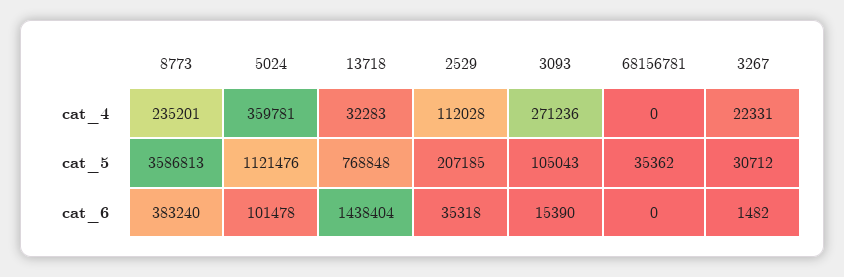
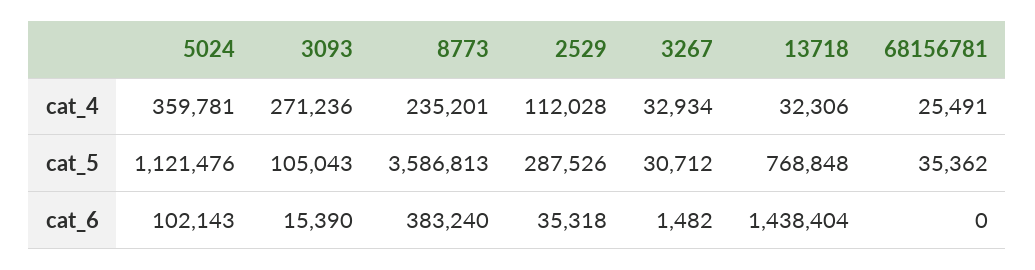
  {
    "8773": {
      "cat_4": 235201,
      "cat_5": 3586813,
      "cat_6": 383240
    },
    "5024": {
      "cat_4": 359781,
      "cat_5": 1121476,
-     "cat_6": 101478
+     "cat_6": 102143
    },
    "13718": {
-     "cat_4": 32283,
+     "cat_4": 32306,
      "cat_5": 768848,
      "cat_6": 1438404
    },
    "2529": {
      "cat_4": 112028,
-     "cat_5": 207185,
+     "cat_5": 287526,
      "cat_6": 35318
    },
    "3093": {
      "cat_4": 271236,
      "cat_5": 105043,
      "cat_6": 15390
    },
    "68156781": {
-     "cat_4": 0,
+     "cat_4": 25491,
      "cat_5": 35362,
      "cat_6": 0
    },
    "3267": {
-     "cat_4": 22331,
+     "cat_4": 32934,
      "cat_5": 30712,
      "cat_6": 1482
    }
  }

